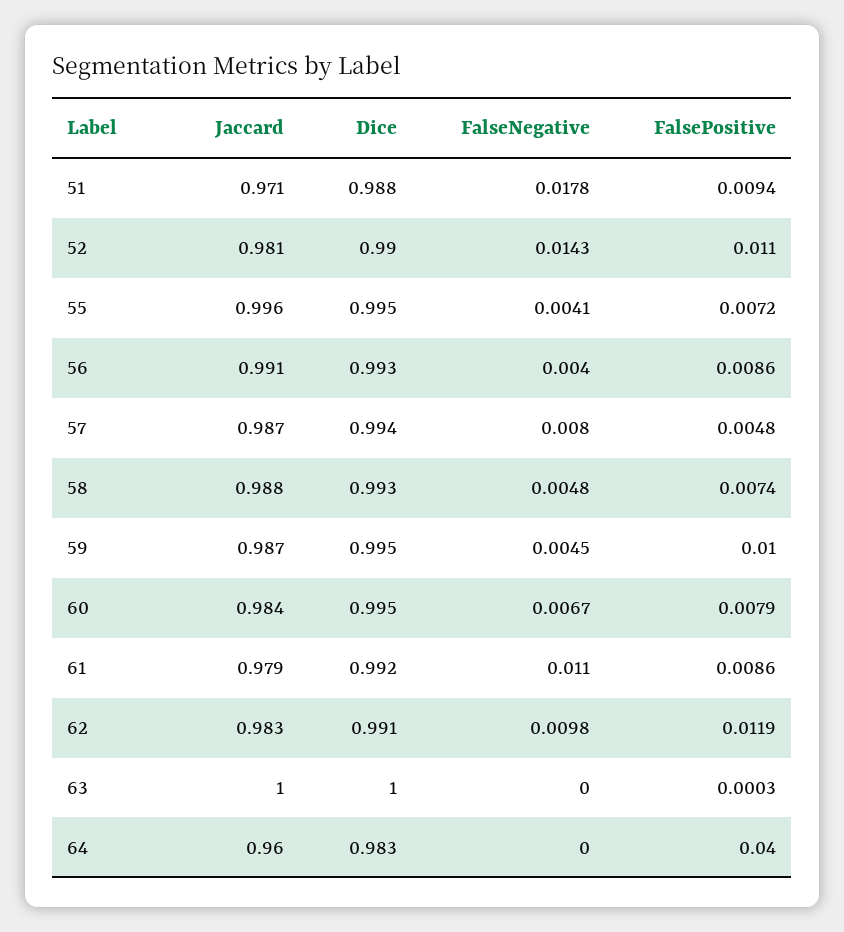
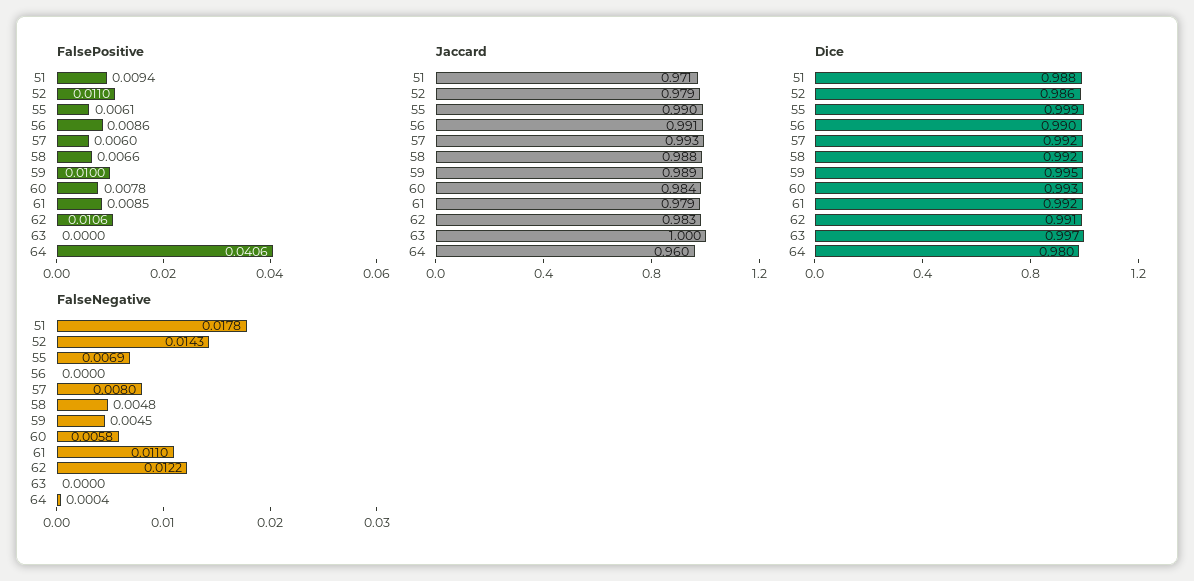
  {
    "Jaccard": {
      "51": 0.971,
-     "52": 0.981,
+     "52": 0.979,
-     "55": 0.996,
+     "55": 0.99,
      "56": 0.991,
-     "57": 0.987,
+     "57": 0.993,
      "58": 0.988,
-     "59": 0.987,
+     "59": 0.989,
      "60": 0.984,
      "61": 0.979,
      "62": 0.983,
      "63": 1,
      "64": 0.96
    },
    "Dice": {
      "51": 0.988,
-     "52": 0.99,
+     "52": 0.986,
-     "55": 0.995,
+     "55": 0.999,
-     "56": 0.993,
+     "56": 0.99,
-     "57": 0.994,
+     "57": 0.992,
-     "58": 0.993,
+     "58": 0.992,
      "59": 0.995,
-     "60": 0.995,
+     "60": 0.993,
      "61": 0.992,
      "62": 0.991,
-     "63": 1,
+     "63": 0.997,
-     "64": 0.983
+     "64": 0.98
    },
    "FalseNegative": {
      "51": 0.0178,
      "52": 0.0143,
-     "55": 0.0041,
+     "55": 0.0069,
-     "56": 0.004,
+     "56": 0,
      "57": 0.008,
      "58": 0.0048,
      "59": 0.0045,
-     "60": 0.0067,
+     "60": 0.0058,
      "61": 0.011,
-     "62": 0.0098,
+     "62": 0.0122,
      "63": 0,
-     "64": 0
+     "64": 0.0004
    },
    "FalsePositive": {
      "51": 0.0094,
      "52": 0.011,
-     "55": 0.0072,
+     "55": 0.0061,
      "56": 0.0086,
-     "57": 0.0048,
+     "57": 0.006,
-     "58": 0.0074,
+     "58": 0.0066,
      "59": 0.01,
-     "60": 0.0079,
+     "60": 0.0078,
-     "61": 0.0086,
+     "61": 0.0085,
-     "62": 0.0119,
+     "62": 0.0106,
-     "63": 0.0003,
+     "63": 0,
-     "64": 0.04
+     "64": 0.0406
    }
  }

